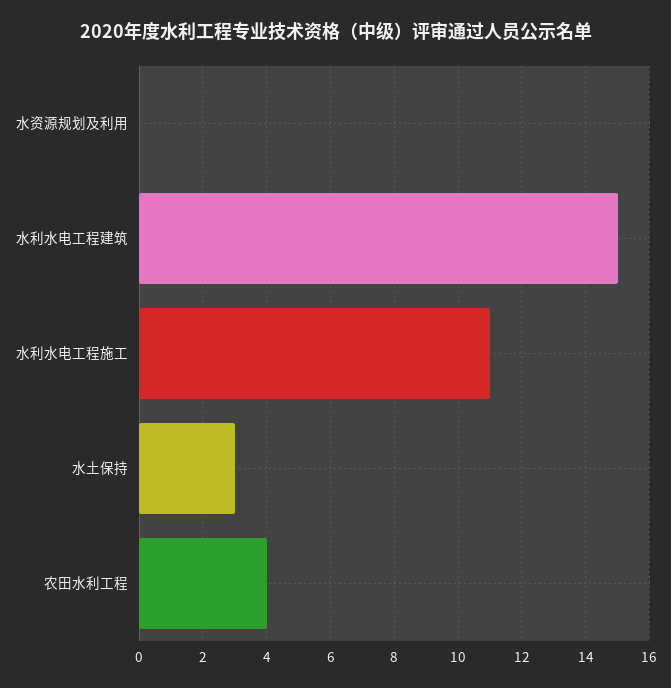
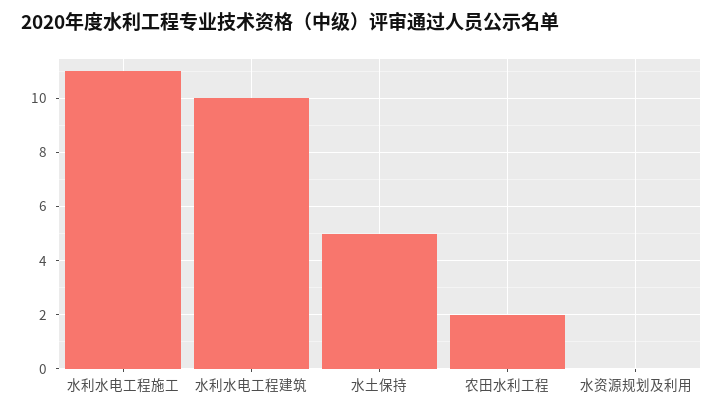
  {
    "水资源规划及利用": 0,
-   "水利水电工程建筑": 15,
+   "水利水电工程建筑": 10,
    "水利水电工程施工": 11,
-   "水土保持": 3,
+   "水土保持": 5,
-   "农田水利工程": 4
+   "农田水利工程": 2
  }

